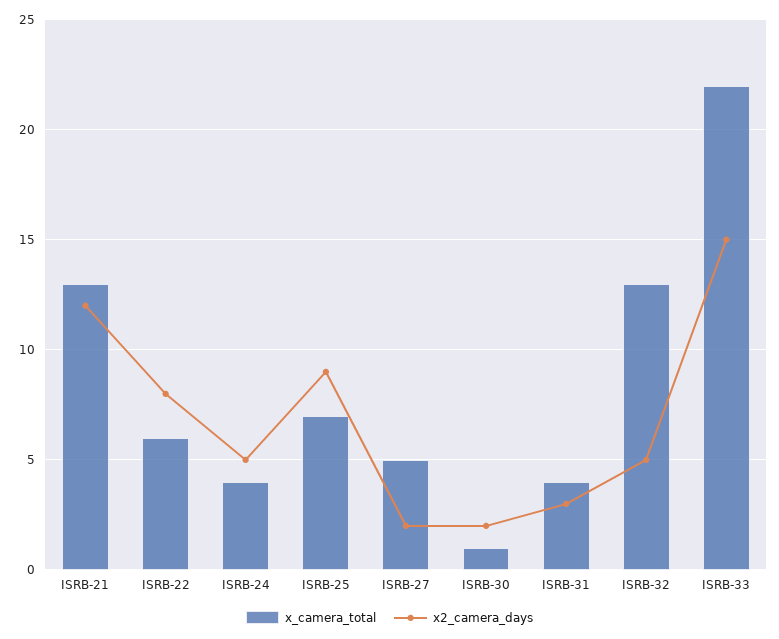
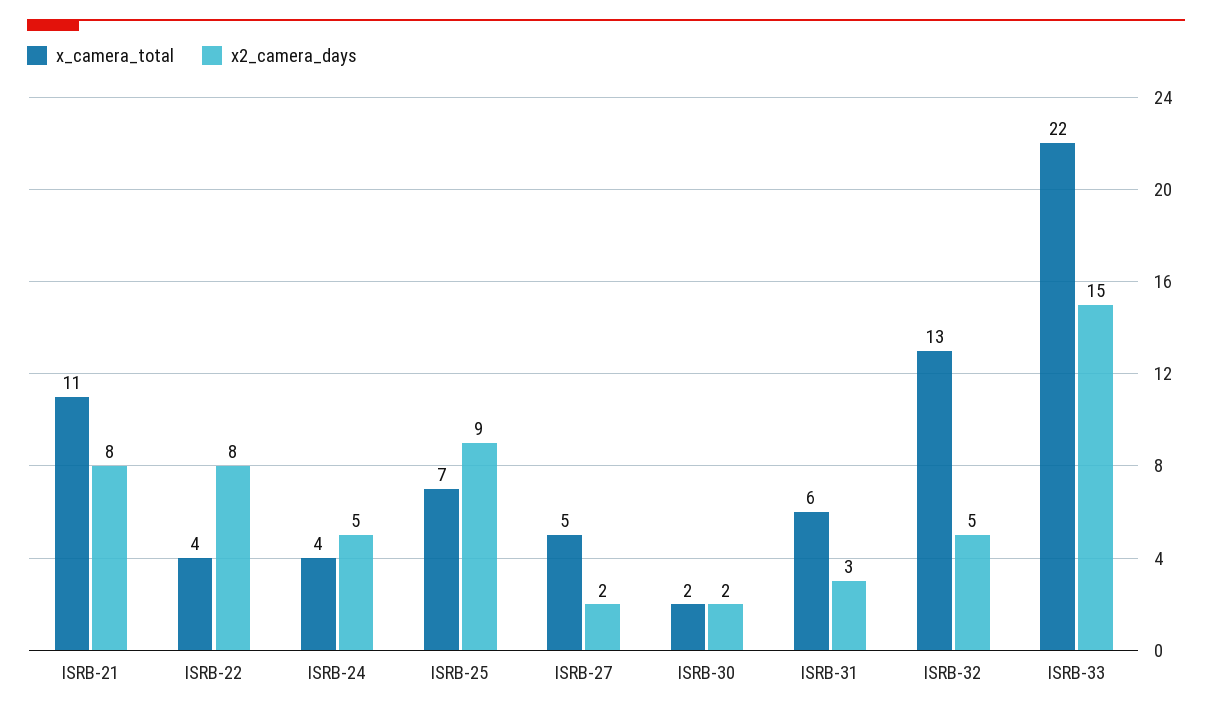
  {
    "x_camera_total": {
-     "ISRB-21": 13,
+     "ISRB-21": 11,
-     "ISRB-22": 6,
+     "ISRB-22": 4,
      "ISRB-24": 4,
      "ISRB-25": 7,
      "ISRB-27": 5,
-     "ISRB-30": 1,
+     "ISRB-30": 2,
-     "ISRB-31": 4,
+     "ISRB-31": 6,
      "ISRB-32": 13,
      "ISRB-33": 22
    },
    "x2_camera_days": {
-     "ISRB-21": 12,
+     "ISRB-21": 8,
      "ISRB-22": 8,
      "ISRB-24": 5,
      "ISRB-25": 9,
      "ISRB-27": 2,
      "ISRB-30": 2,
      "ISRB-31": 3,
      "ISRB-32": 5,
      "ISRB-33": 15
    }
  }

